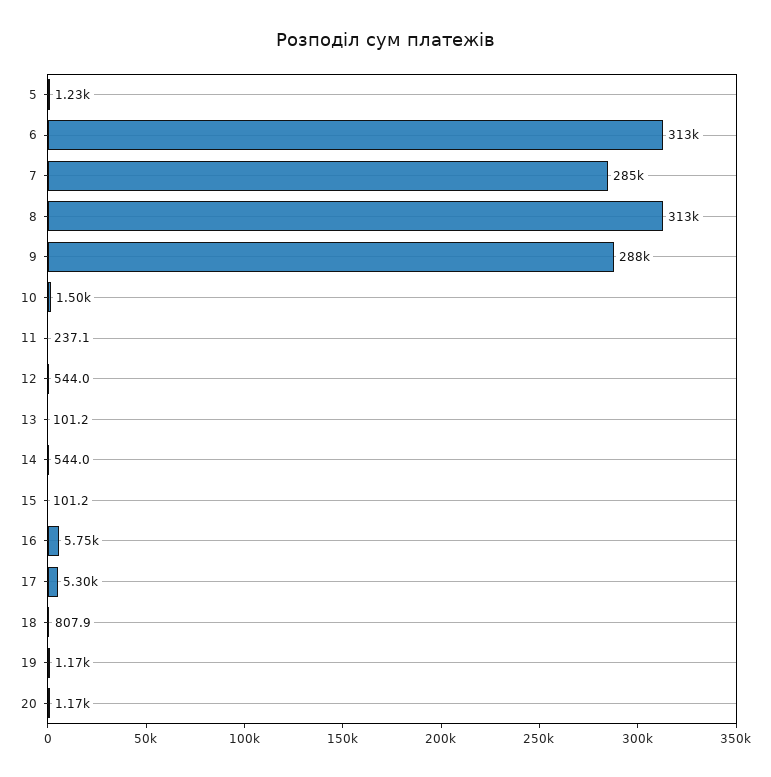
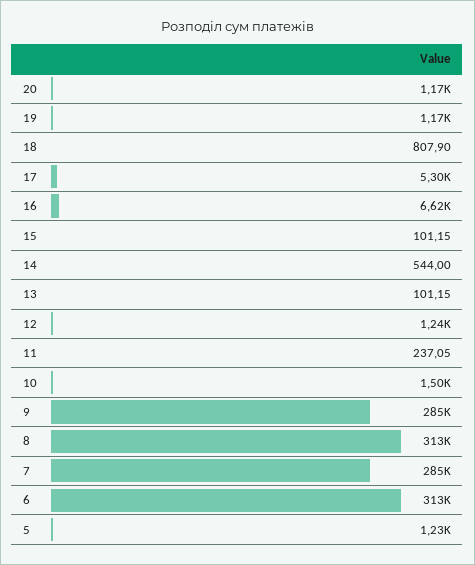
  {
    "5": 1230,
    "6": 313000,
    "7": 285000,
    "8": 313000,
-   "9": 288000,
+   "9": 285000,
    "10": 1500,
    "11": 237.05,
-   "12": 544,
+   "12": 1240,
    "13": 101.15,
    "14": 544,
    "15": 101.15,
-   "16": 5750,
+   "16": 6620,
    "17": 5300,
    "18": 807.9,
    "19": 1170,
    "20": 1170
  }

